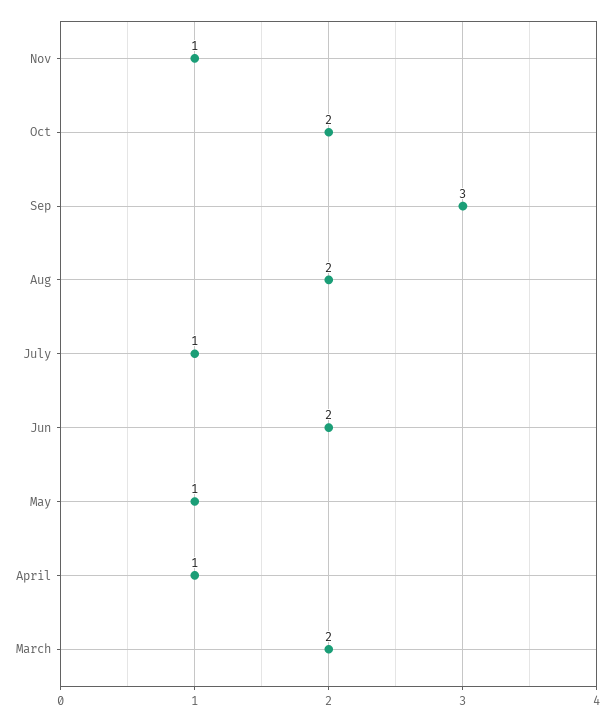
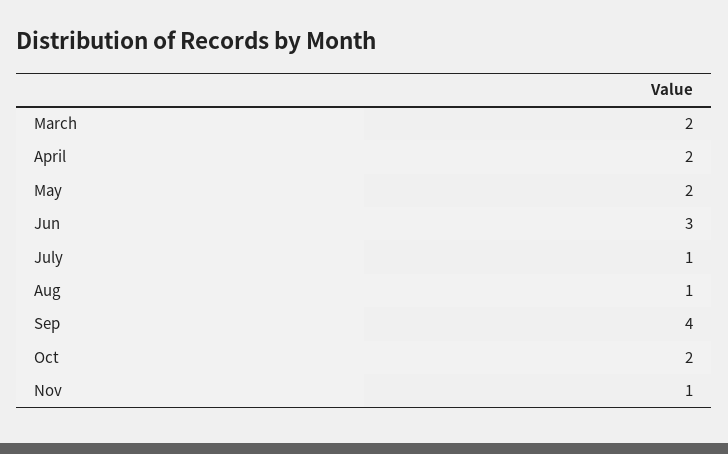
  {
    "Nov": 1,
    "Oct": 2,
-   "Sep": 3,
+   "Sep": 4,
-   "Aug": 2,
+   "Aug": 1,
    "July": 1,
-   "Jun": 2,
+   "Jun": 3,
-   "May": 1,
+   "May": 2,
-   "April": 1,
+   "April": 2,
    "March": 2
  }

